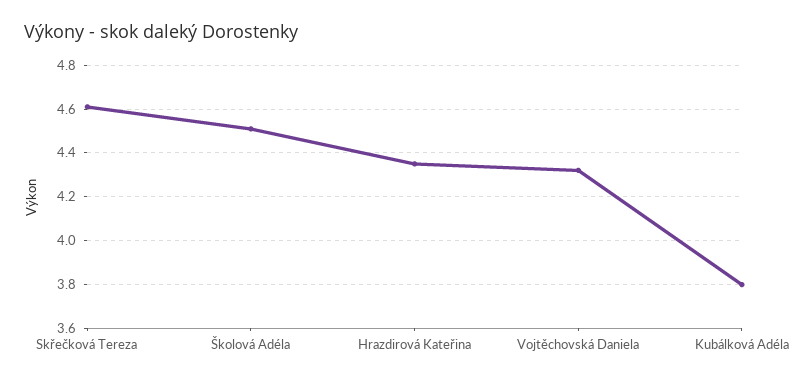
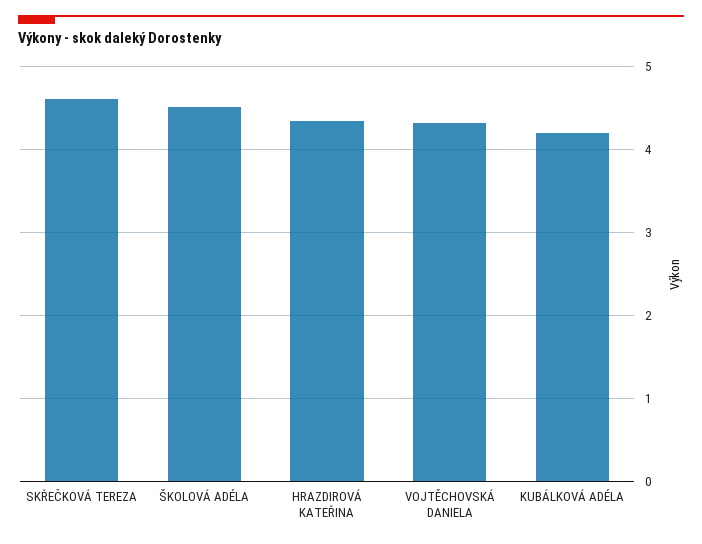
  {
    "Skřečková Tereza": 4.6,
    "Školová Adéla": 4.5,
    "Hrazdirová Kateřina": 4.35,
    "Vojtěchovská Daniela": 4.3,
-   "Kubálková Adéla": 3.8
+   "Kubálková Adéla": 4.2
  }

